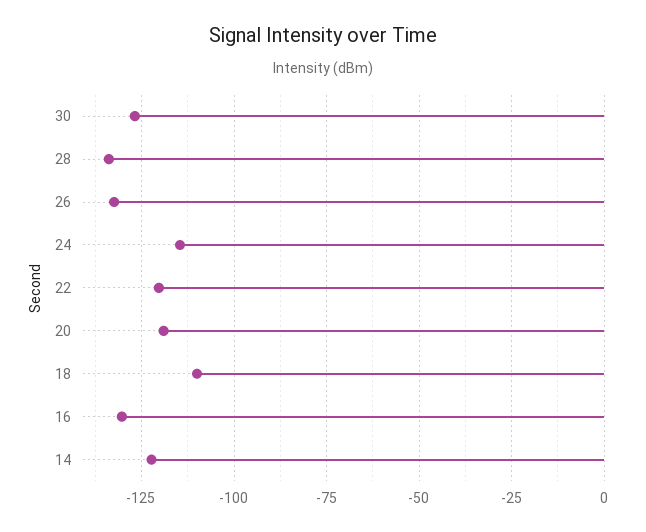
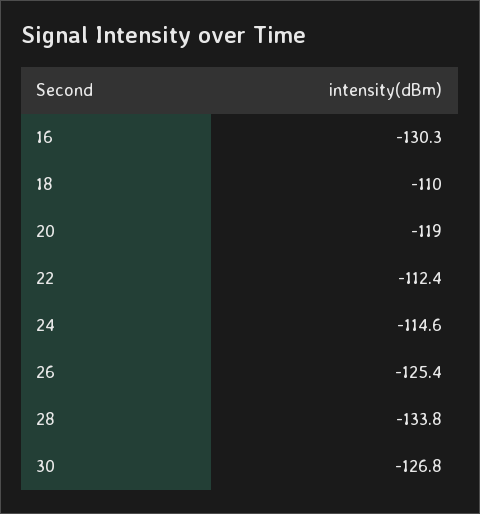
  {
    "30": -126.8,
    "28": -133.8,
-   "26": -132.5,
+   "26": -125.4,
    "24": -114.6,
-   "22": -120,
+   "22": -112.4,
    "20": -119,
    "18": -110,
-   "16": -130.3,
+   "16": -130.3
-   "14": -122.5
  }

